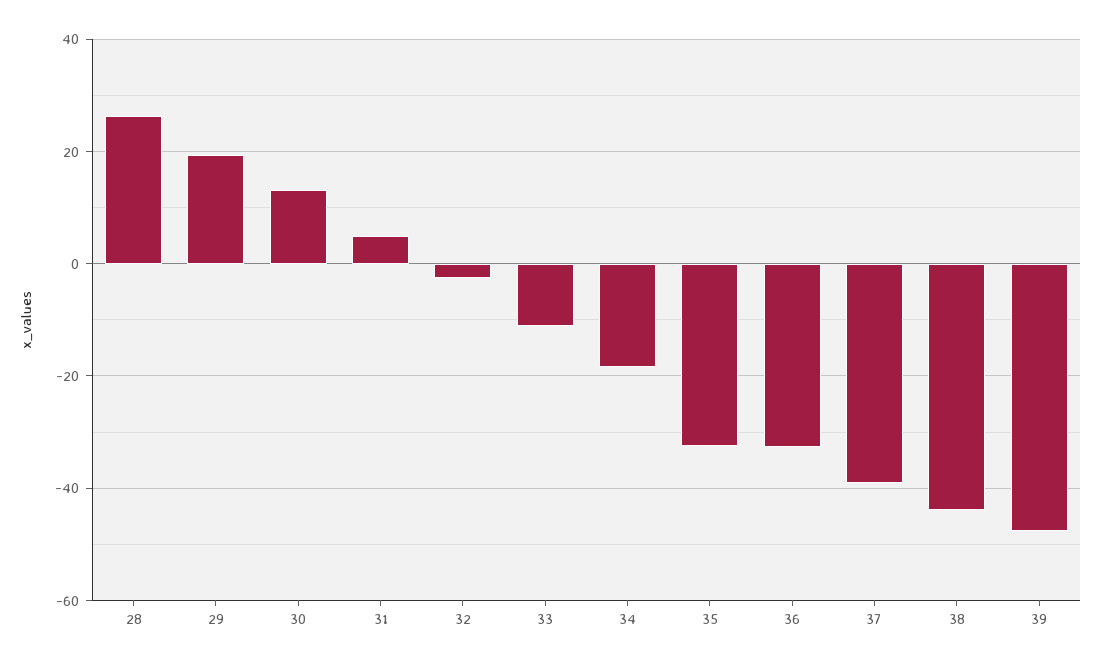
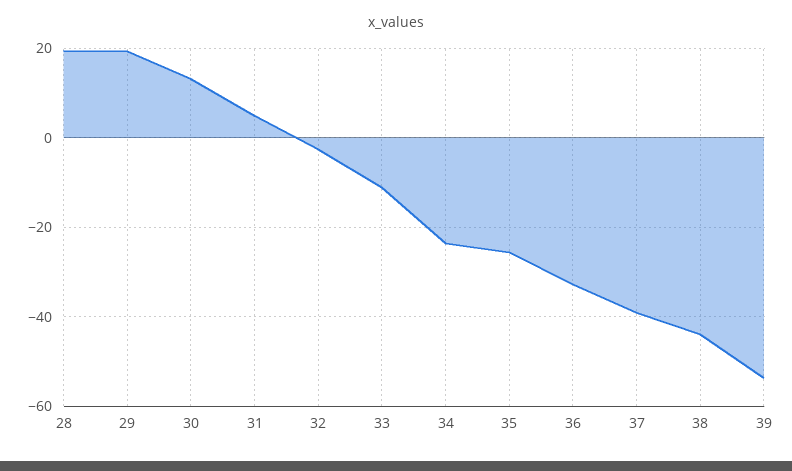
  {
-   "28": 26,
+   "28": 20,
    "29": 20,
    "30": 14,
    "31": 4,
    "32": -2,
    "33": -12,
-   "34": -18,
+   "34": -24,
-   "35": -32,
+   "35": -26,
    "36": -32,
    "37": -40,
    "38": -44,
-   "39": -48
+   "39": -54
  }

